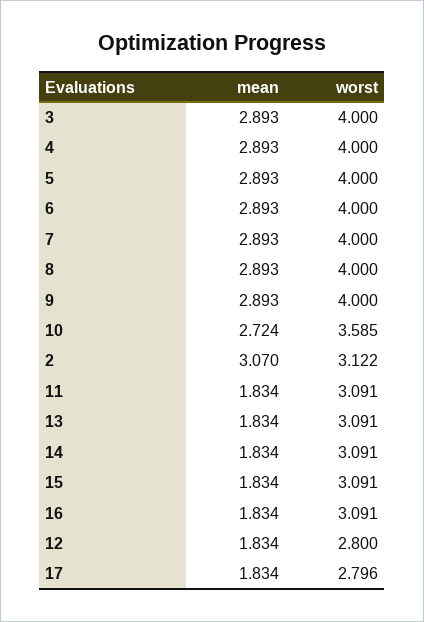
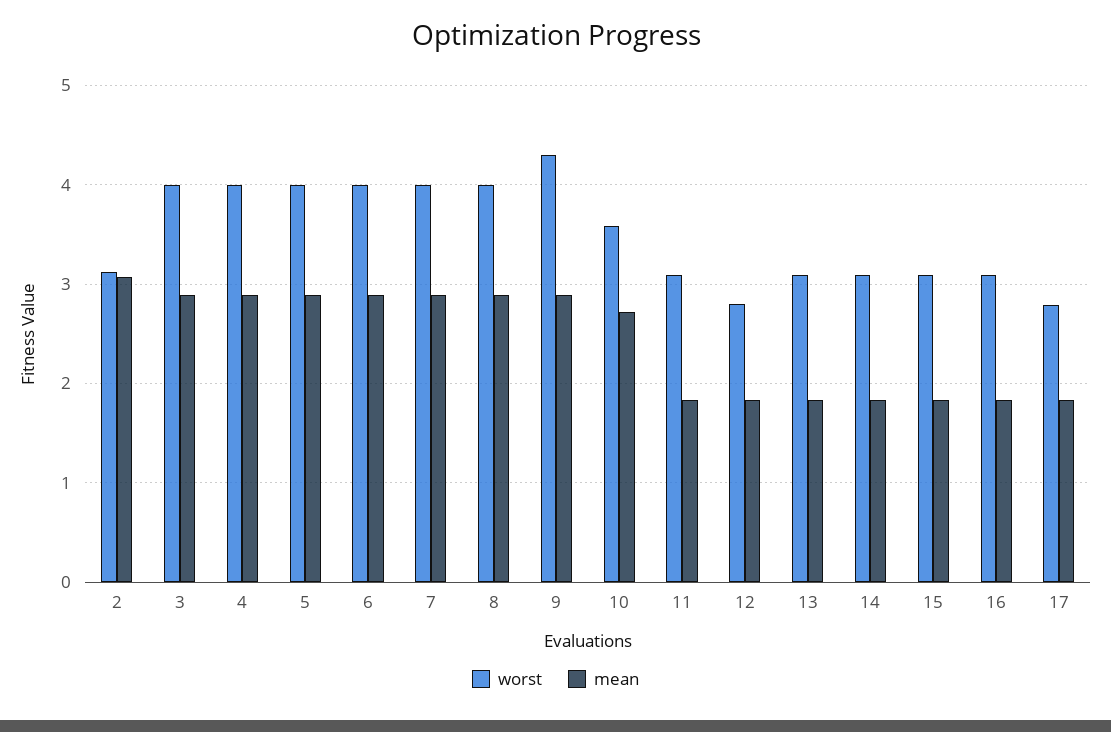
  {
    "mean": {
      "3": 2.893,
      "4": 2.893,
      "5": 2.893,
      "6": 2.893,
      "7": 2.893,
      "8": 2.893,
      "9": 2.893,
      "10": 2.724,
      "2": 3.07,
      "11": 1.834,
      "13": 1.834,
      "14": 1.834,
      "15": 1.834,
      "16": 1.834,
      "12": 1.834,
      "17": 1.834
    },
    "worst": {
      "3": 4,
      "4": 4,
      "5": 4,
      "6": 4,
      "7": 4,
      "8": 4,
-     "9": 4,
+     "9": 4.3,
      "10": 3.585,
      "2": 3.122,
      "11": 3.091,
      "13": 3.091,
      "14": 3.091,
      "15": 3.091,
      "16": 3.091,
      "12": 2.8,
      "17": 2.796
    }
  }

